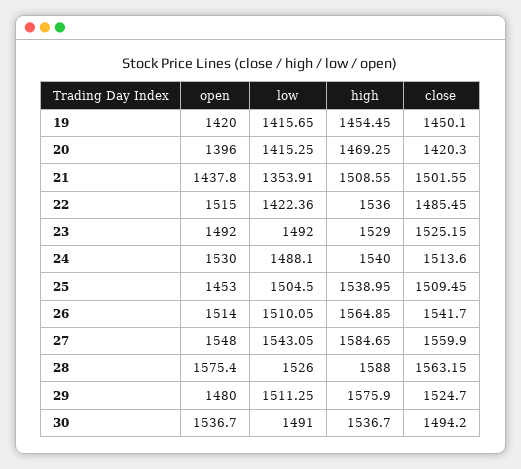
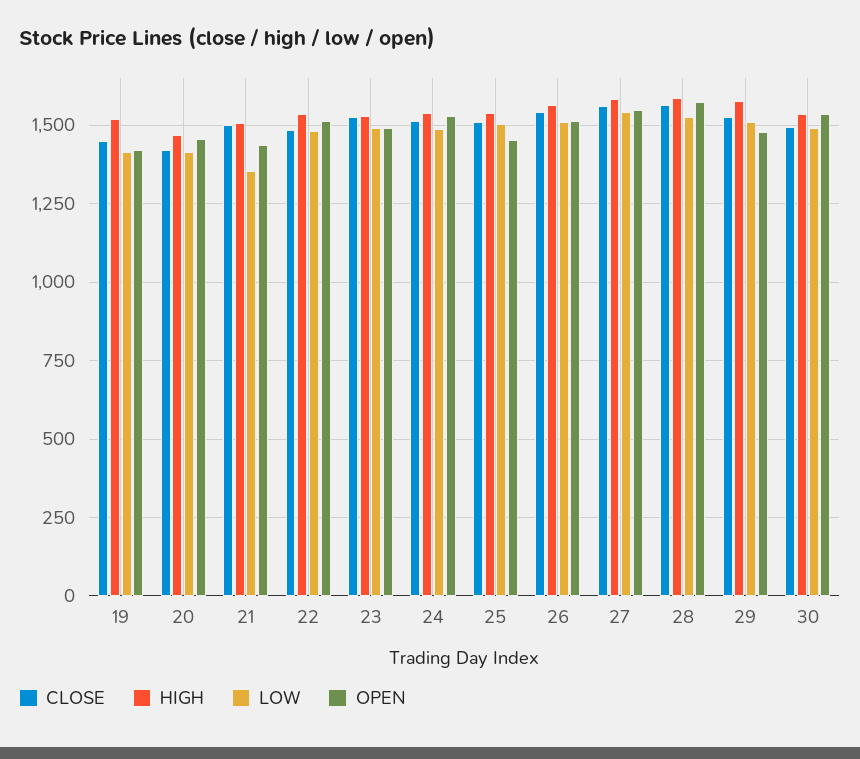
  {
    "open": {
      "19": 1420,
-     "20": 1396,
+     "20": 1450,
      "21": 1437.8,
      "22": 1515,
      "23": 1492,
      "24": 1530,
      "25": 1453,
      "26": 1514,
      "27": 1548,
      "28": 1575.4,
      "29": 1480,
      "30": 1536.7
    },
    "low": {
      "19": 1415.65,
      "20": 1415.25,
      "21": 1353.91,
-     "22": 1422.36,
+     "22": 1475,
      "23": 1492,
      "24": 1488.1,
      "25": 1504.5,
      "26": 1510.05,
      "27": 1543.05,
      "28": 1526,
      "29": 1511.25,
      "30": 1491
    },
    "high": {
-     "19": 1454.45,
+     "19": 1525,
      "20": 1469.25,
      "21": 1508.55,
      "22": 1536,
      "23": 1529,
      "24": 1540,
      "25": 1538.95,
      "26": 1564.85,
      "27": 1584.65,
      "28": 1588,
      "29": 1575.9,
      "30": 1536.7
    },
    "close": {
      "19": 1450.1,
      "20": 1420.3,
      "21": 1501.55,
      "22": 1485.45,
      "23": 1525.15,
      "24": 1513.6,
      "25": 1509.45,
      "26": 1541.7,
      "27": 1559.9,
      "28": 1563.15,
      "29": 1524.7,
      "30": 1494.2
    }
  }

